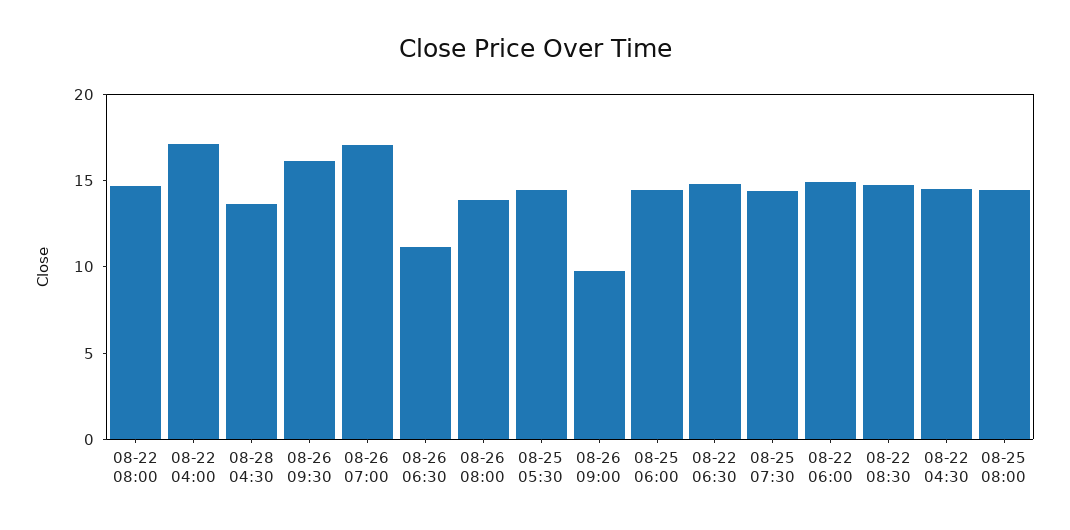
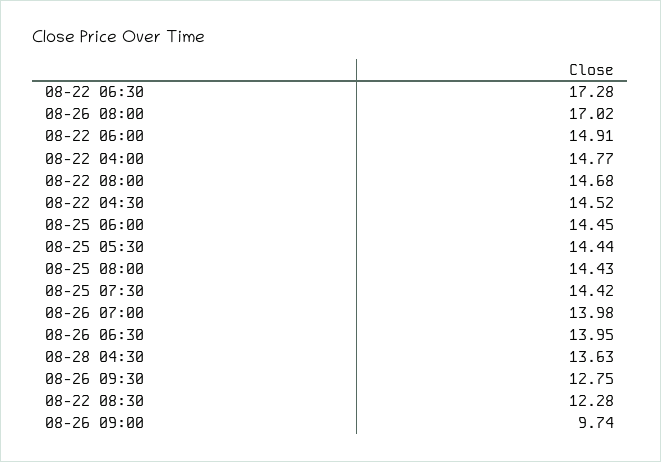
  {
    "08-22 08:00": 14.68,
-   "08-22 04:00": 17,
+   "08-22 04:00": 14.77,
    "08-28 04:30": 13.63,
-   "08-26 09:30": 16,
+   "08-26 09:30": 12.75,
-   "08-26 07:00": 17,
+   "08-26 07:00": 13.98,
-   "08-26 06:30": 11,
+   "08-26 06:30": 13.95,
-   "08-26 08:00": 14,
+   "08-26 08:00": 17.02,
    "08-25 05:30": 14.44,
    "08-26 09:00": 9.74,
    "08-25 06:00": 14.45,
-   "08-22 06:30": 15,
+   "08-22 06:30": 17.28,
    "08-25 07:30": 14.42,
    "08-22 06:00": 14.91,
-   "08-22 08:30": 15,
+   "08-22 08:30": 12.28,
    "08-22 04:30": 14.52,
    "08-25 08:00": 14.43
  }

